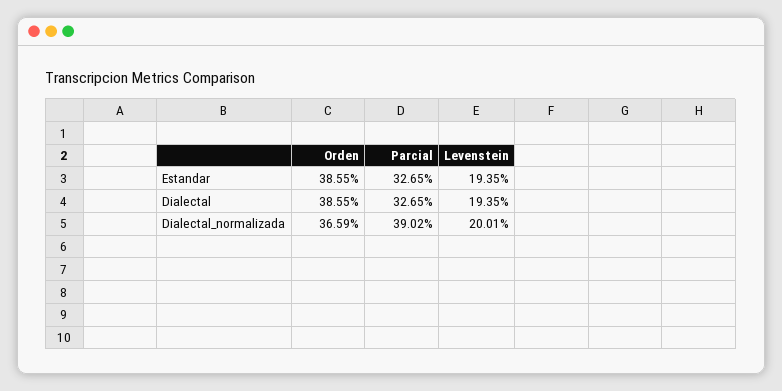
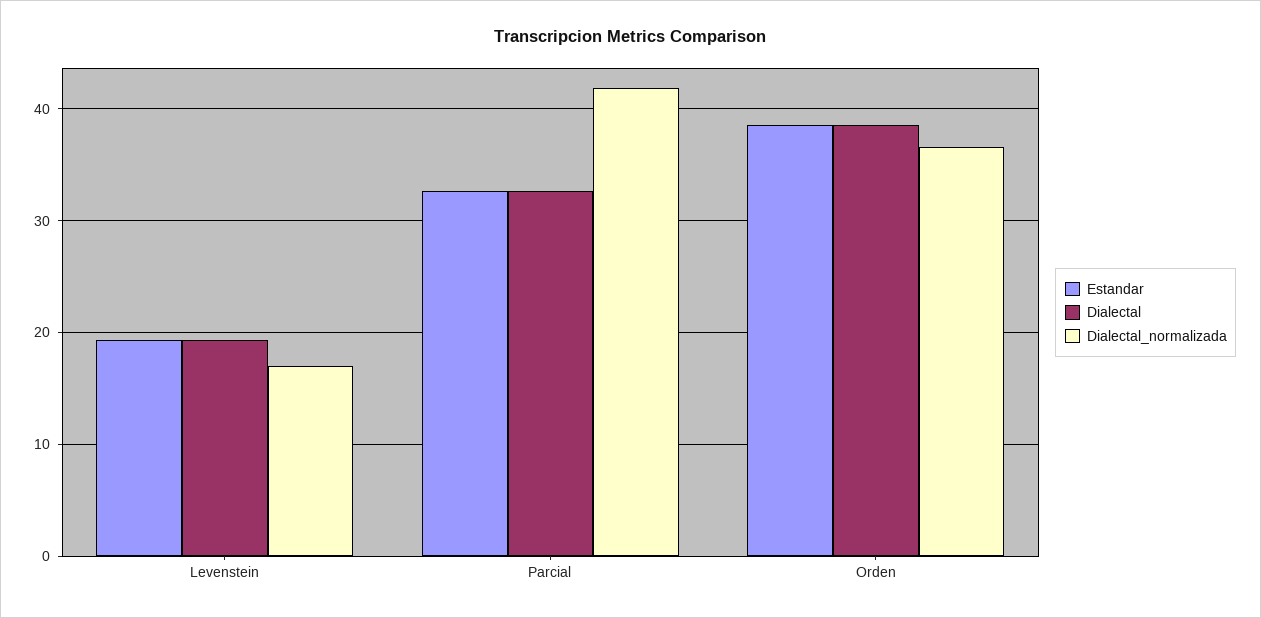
  {
    "Estandar": {
      "Orden": 38.55,
      "Parcial": 32.65,
      "Levenstein": 19.35
    },
    "Dialectal": {
      "Orden": 38.55,
      "Parcial": 32.65,
      "Levenstein": 19.35
    },
    "Dialectal_normalizada": {
      "Orden": 36.59,
-     "Parcial": 39.02,
+     "Parcial": 42,
-     "Levenstein": 20.01
+     "Levenstein": 17
    }
  }

